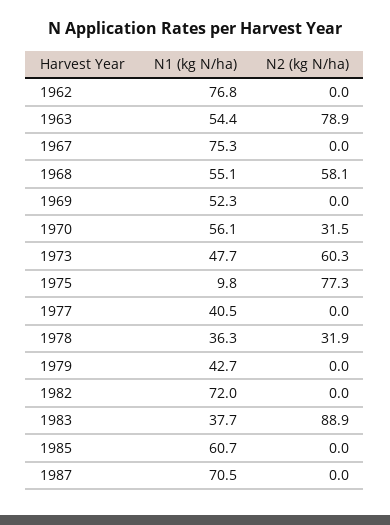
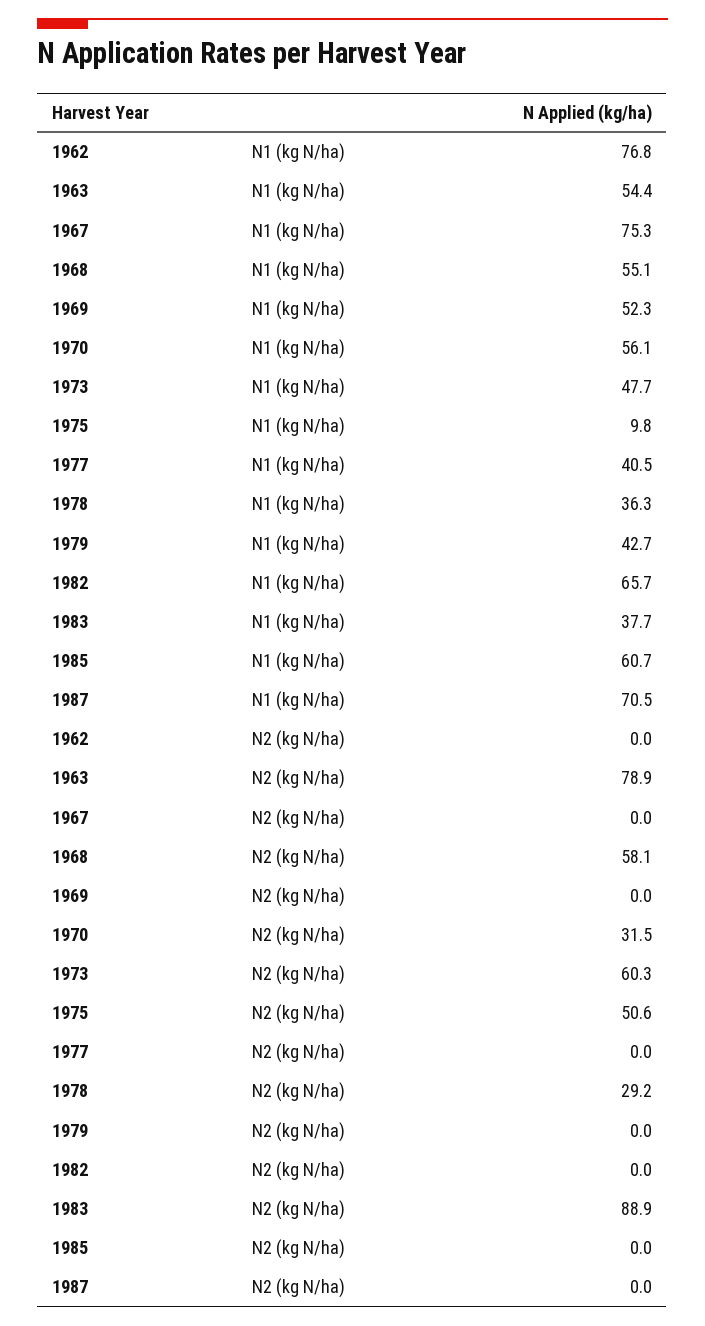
  {
    "N1 (kg N/ha)": {
      "1962": 76.8,
      "1963": 54.4,
      "1967": 75.3,
      "1968": 55.1,
      "1969": 52.3,
      "1970": 56.1,
      "1973": 47.7,
      "1975": 9.8,
      "1977": 40.5,
      "1978": 36.3,
      "1979": 42.7,
-     "1982": 72,
+     "1982": 65.7,
      "1983": 37.7,
      "1985": 60.7,
      "1987": 70.5
    },
    "N2 (kg N/ha)": {
      "1962": 0,
      "1963": 78.9,
      "1967": 0,
      "1968": 58.1,
      "1969": 0,
      "1970": 31.5,
      "1973": 60.3,
-     "1975": 77.3,
+     "1975": 50.6,
      "1977": 0,
-     "1978": 31.9,
+     "1978": 29.2,
      "1979": 0,
      "1982": 0,
      "1983": 88.9,
      "1985": 0,
      "1987": 0
    }
  }

